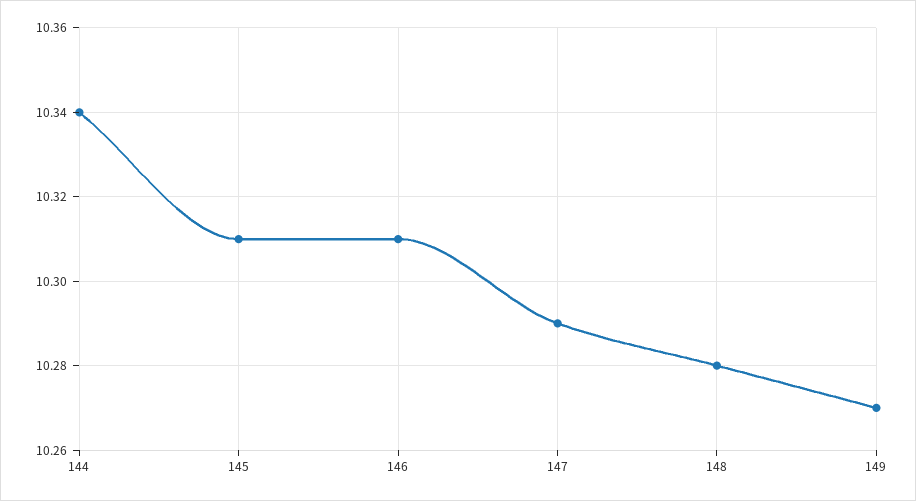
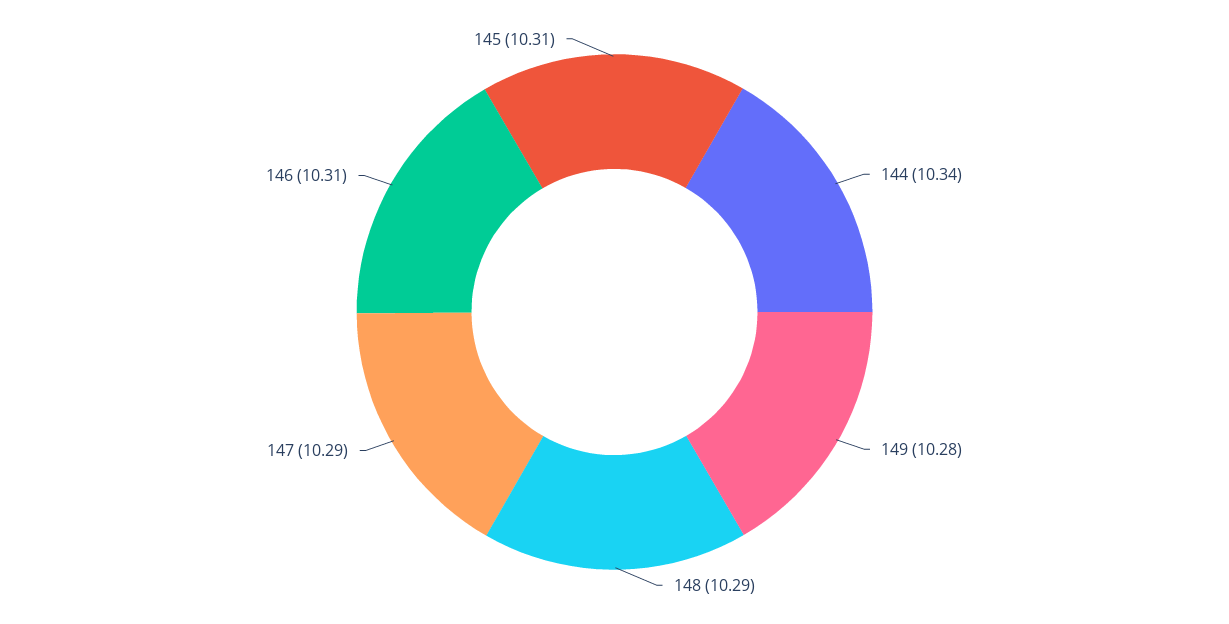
  {
    "144": 10.34,
    "145": 10.31,
    "146": 10.31,
    "147": 10.29,
-   "148": 10.28,
+   "148": 10.29,
-   "149": 10.27
+   "149": 10.28
  }

